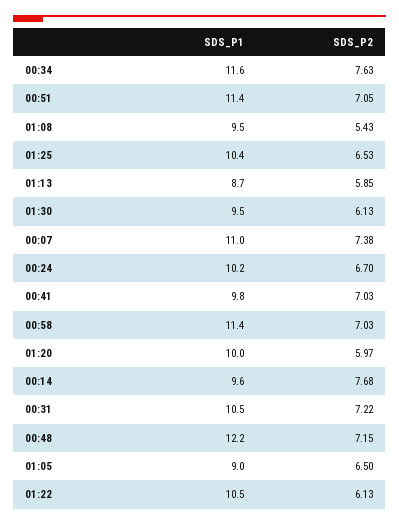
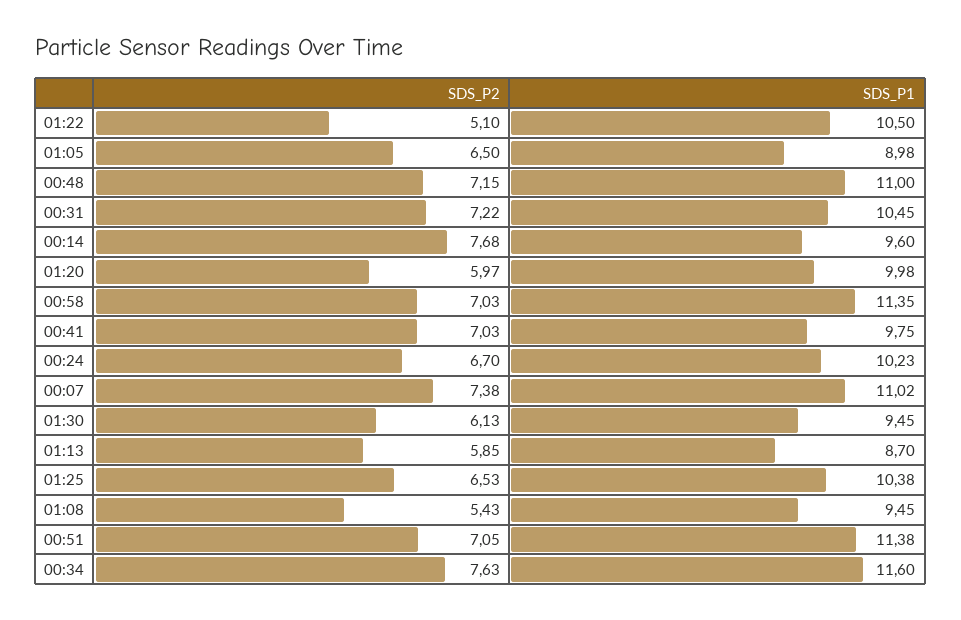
  {
    "SDS_P1": {
      "00:34": 11.6,
      "00:51": 11.38,
      "01:08": 9.45,
      "01:25": 10.38,
      "01:13": 8.7,
      "01:30": 9.45,
      "00:07": 11.02,
      "00:24": 10.23,
      "00:41": 9.75,
      "00:58": 11.35,
      "01:20": 9.98,
      "00:14": 9.6,
      "00:31": 10.45,
-     "00:48": 12.2,
+     "00:48": 11,
      "01:05": 8.98,
      "01:22": 10.5
    },
    "SDS_P2": {
      "00:34": 7.63,
      "00:51": 7.05,
      "01:08": 5.43,
      "01:25": 6.53,
      "01:13": 5.85,
      "01:30": 6.13,
      "00:07": 7.38,
      "00:24": 6.7,
      "00:41": 7.03,
      "00:58": 7.03,
      "01:20": 5.97,
      "00:14": 7.68,
      "00:31": 7.22,
      "00:48": 7.15,
      "01:05": 6.5,
-     "01:22": 6.13
+     "01:22": 5.1
    }
  }

